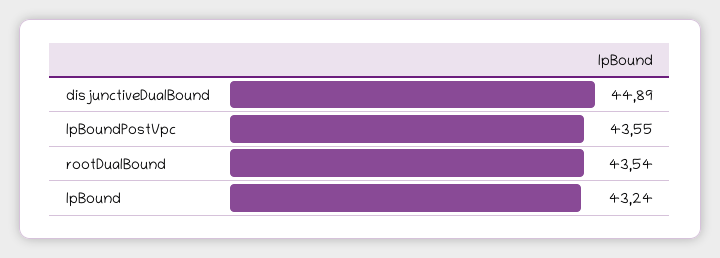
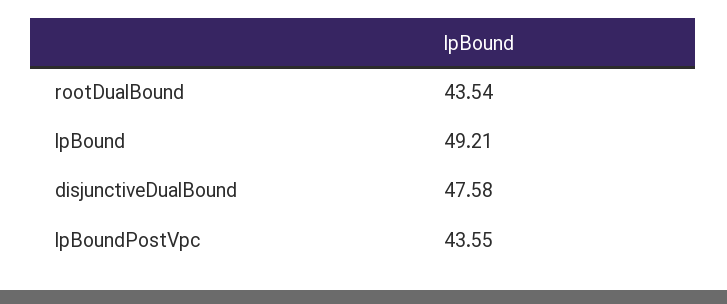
  {
-   "disjunctiveDualBound": 44.89,
+   "disjunctiveDualBound": 47.58,
    "lpBoundPostVpc": 43.55,
    "rootDualBound": 43.54,
-   "lpBound": 43.24
+   "lpBound": 49.21
  }

